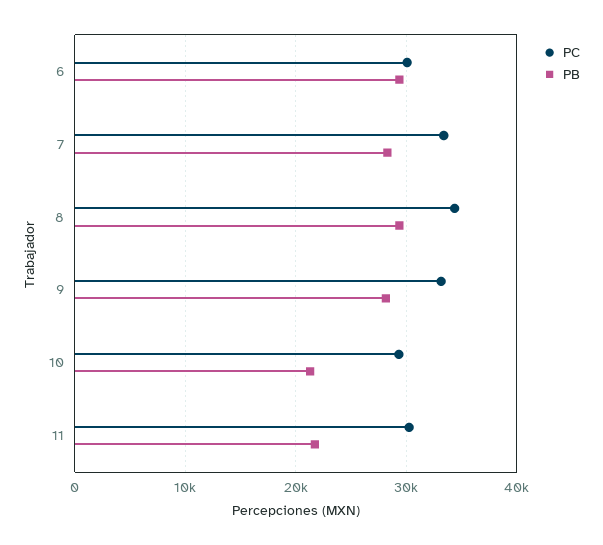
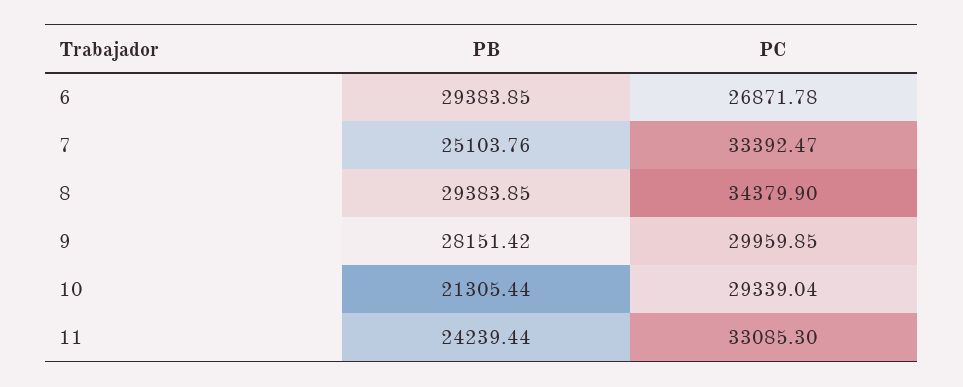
  {
    "PC": {
-     "6": 30000,
+     "6": 26871.78,
      "7": 33392.47,
      "8": 34379.9,
-     "9": 33000,
+     "9": 29959.85,
      "10": 29339.04,
-     "11": 30000
+     "11": 33085.3
    },
    "PB": {
      "6": 29383.85,
-     "7": 28000,
+     "7": 25103.76,
      "8": 29383.85,
      "9": 28151.42,
      "10": 21305.44,
-     "11": 22000
+     "11": 24239.44
    }
  }

